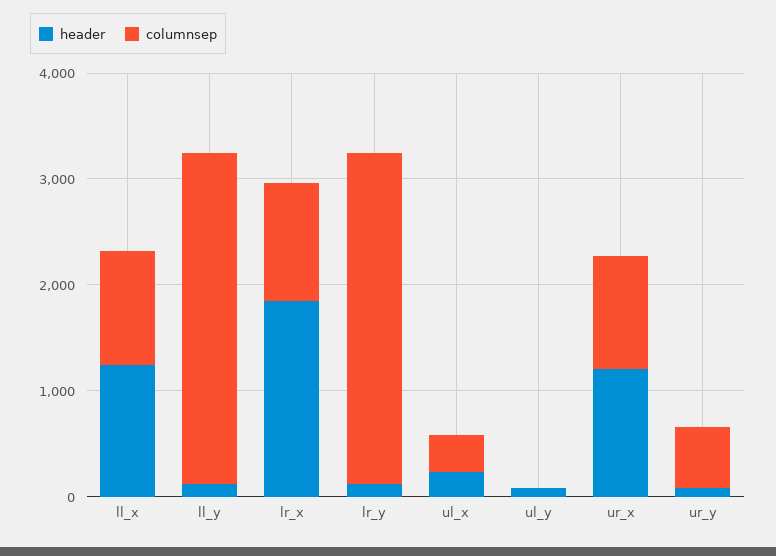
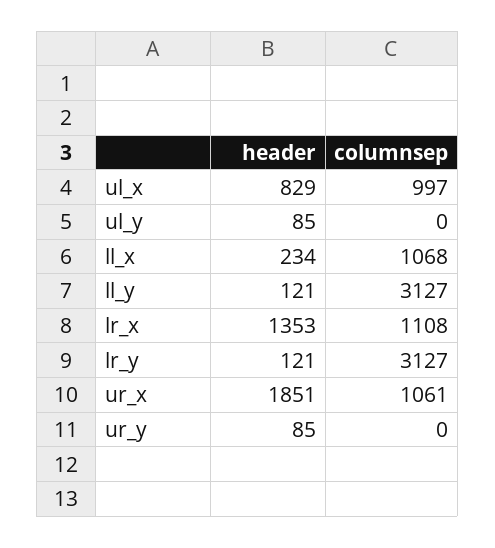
  {
    "header": {
-     "ll_x": 1200,
+     "ll_x": 234,
      "ll_y": 121,
-     "lr_x": 1800,
+     "lr_x": 1353,
      "lr_y": 121,
-     "ul_x": 200,
+     "ul_x": 829,
      "ul_y": 85,
-     "ur_x": 1200,
+     "ur_x": 1851,
      "ur_y": 85
    },
    "columnsep": {
      "ll_x": 1068,
      "ll_y": 3127,
      "lr_x": 1108,
      "lr_y": 3127,
-     "ul_x": 400,
+     "ul_x": 997,
      "ul_y": 0,
      "ur_x": 1061,
-     "ur_y": 600
+     "ur_y": 0
    }
  }

